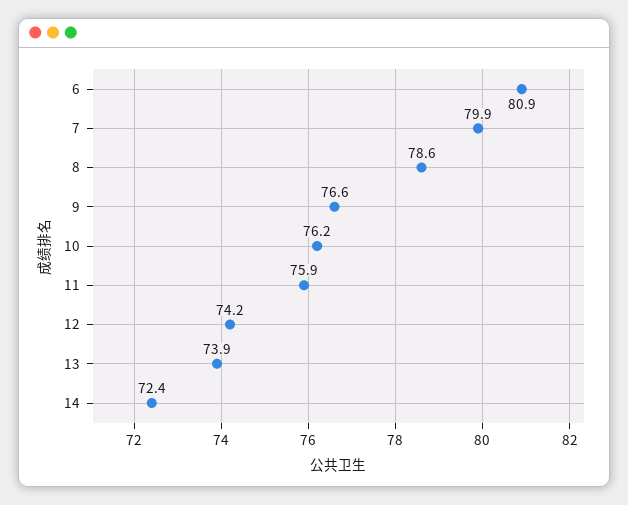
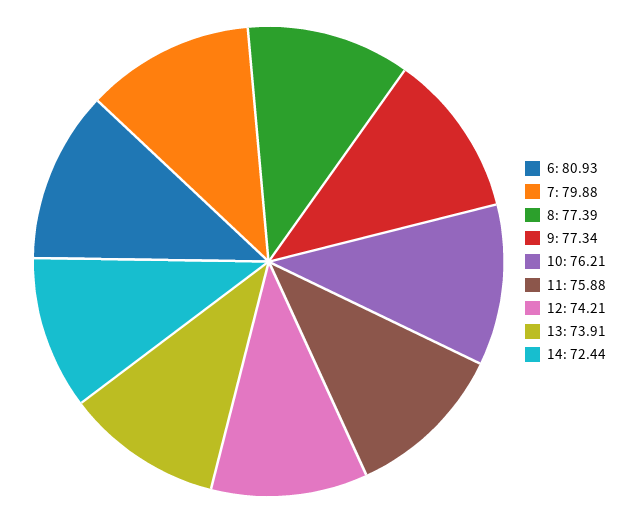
  {
    "6": 80.93,
    "7": 79.88,
-   "8": 78.6,
+   "8": 77.39,
-   "9": 76.6,
+   "9": 77.34,
    "10": 76.21,
    "11": 75.88,
    "12": 74.21,
    "13": 73.91,
    "14": 72.44
  }

